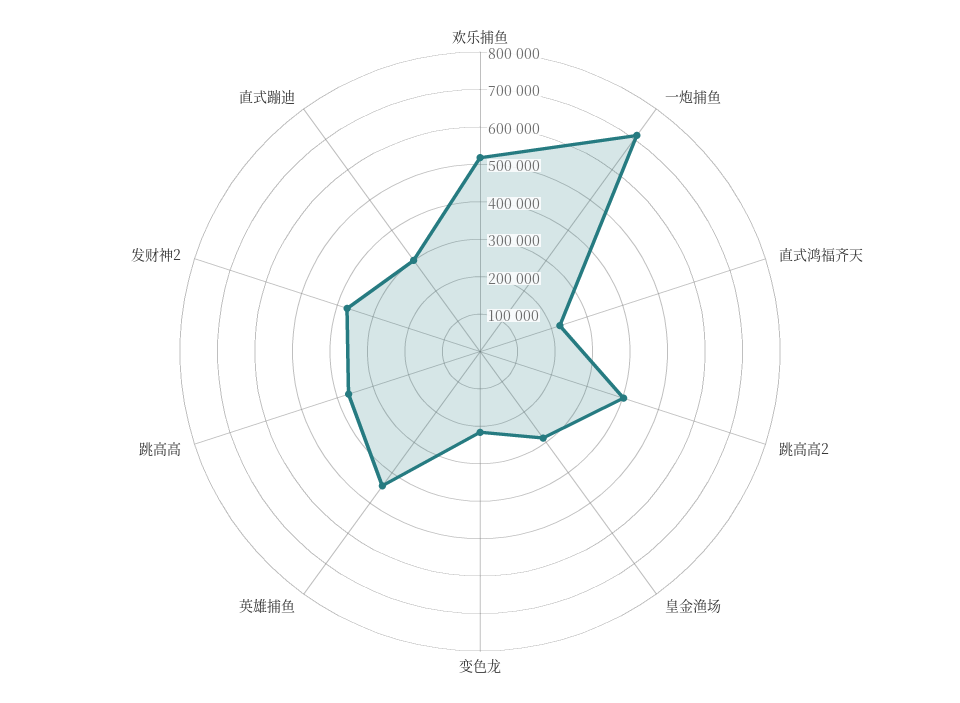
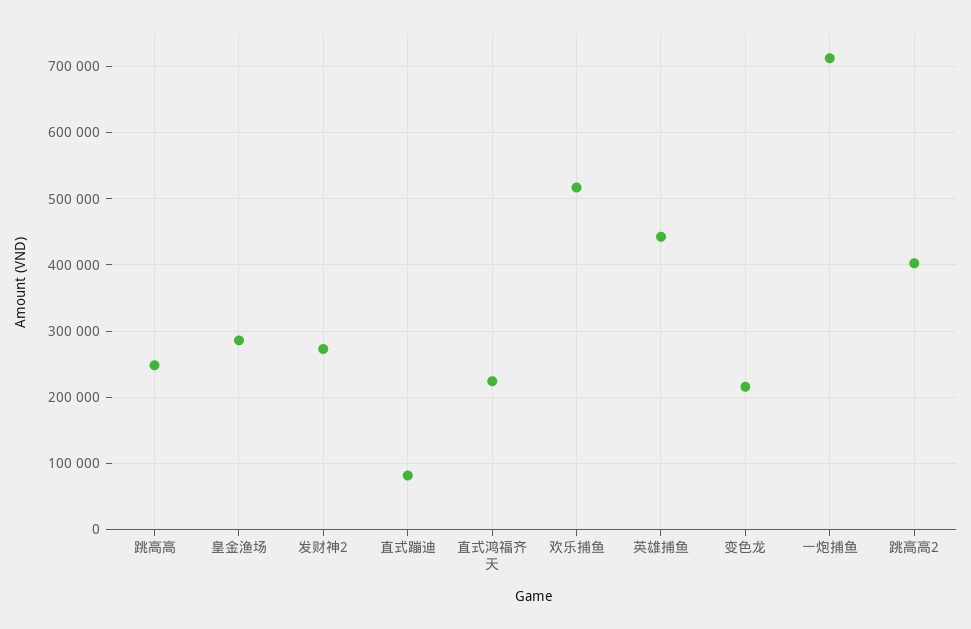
  {
    "欢乐捕鱼": 520000,
    "一炮捕鱼": 710000,
    "直式鸿福齐天": 220000,
    "跳高高2": 400000,
    "皇金渔场": 290000,
    "变色龙": 220000,
    "英雄捕鱼": 440000,
-   "跳高高": 375000,
+   "跳高高": 250000,
-   "发财神2": 375000,
+   "发财神2": 270000,
-   "直式蹦迪": 300000
+   "直式蹦迪": 80000
  }

